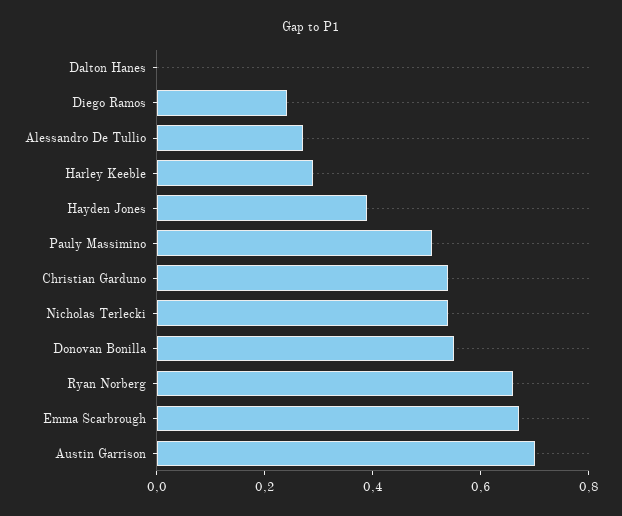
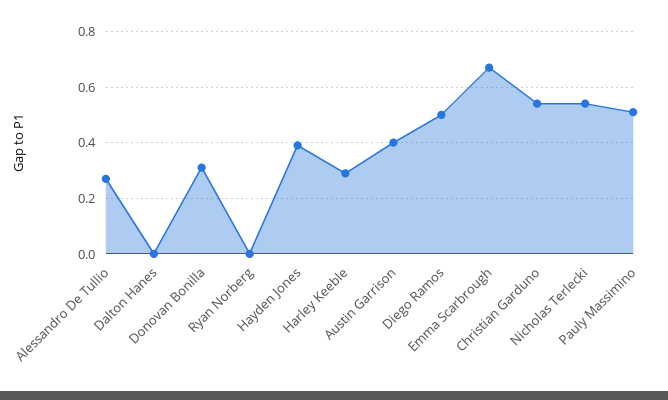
  {
    "Dalton Hanes": 0,
-   "Diego Ramos": 0.25,
+   "Diego Ramos": 0.5,
    "Alessandro De Tullio": 0.25,
    "Harley Keeble": 0.3,
    "Hayden Jones": 0.4,
    "Pauly Massimino": 0.5,
    "Christian Garduno": 0.55,
    "Nicholas Terlecki": 0.55,
-   "Donovan Bonilla": 0.55,
+   "Donovan Bonilla": 0.3,
-   "Ryan Norberg": 0.65,
+   "Ryan Norberg": 0,
    "Emma Scarbrough": 0.65,
-   "Austin Garrison": 0.7
+   "Austin Garrison": 0.4
  }

